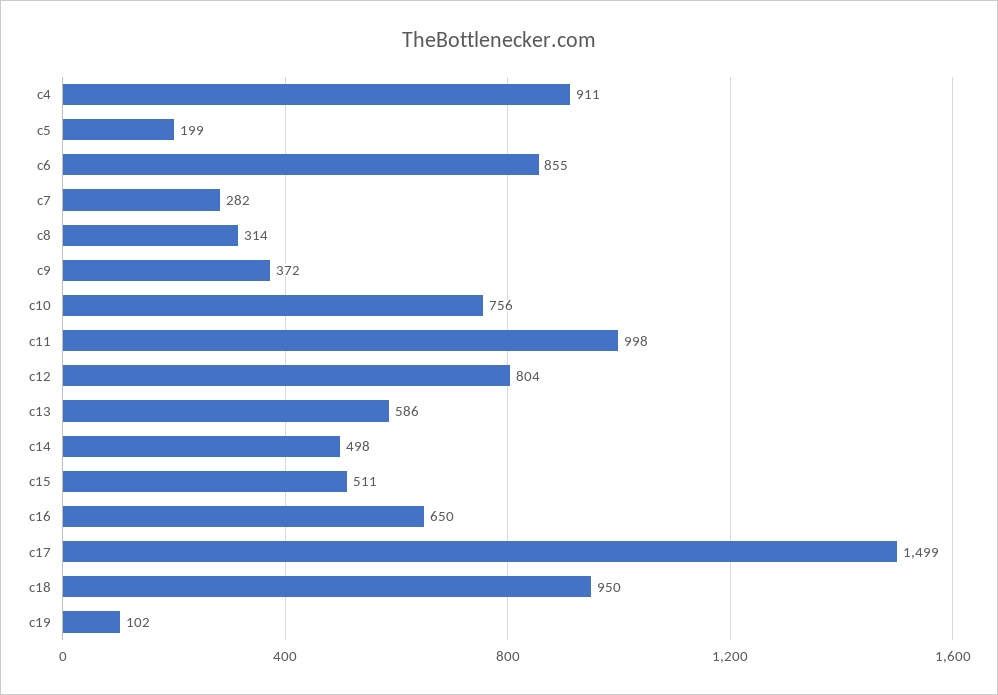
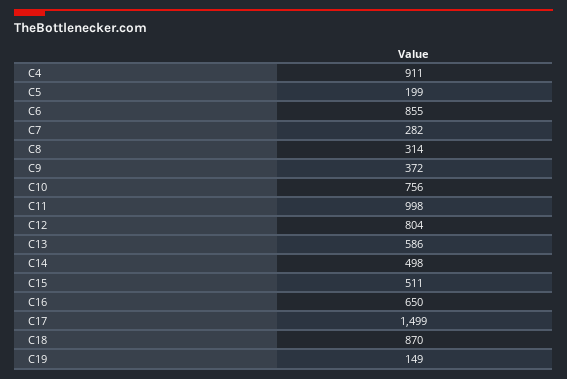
  {
    "c4": 911,
    "c5": 199,
    "c6": 855,
    "c7": 282,
    "c8": 314,
    "c9": 372,
    "c10": 756,
    "c11": 998,
    "c12": 804,
    "c13": 586,
    "c14": 498,
    "c15": 511,
    "c16": 650,
    "c17": 1499,
-   "c18": 950,
+   "c18": 870,
-   "c19": 102
+   "c19": 149
  }

